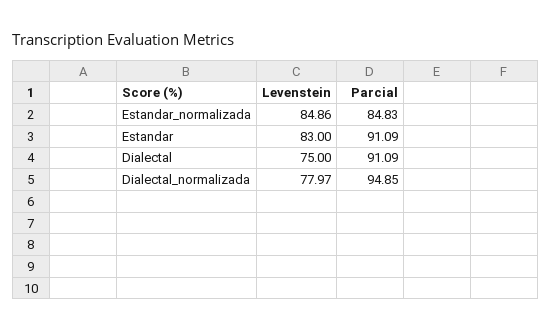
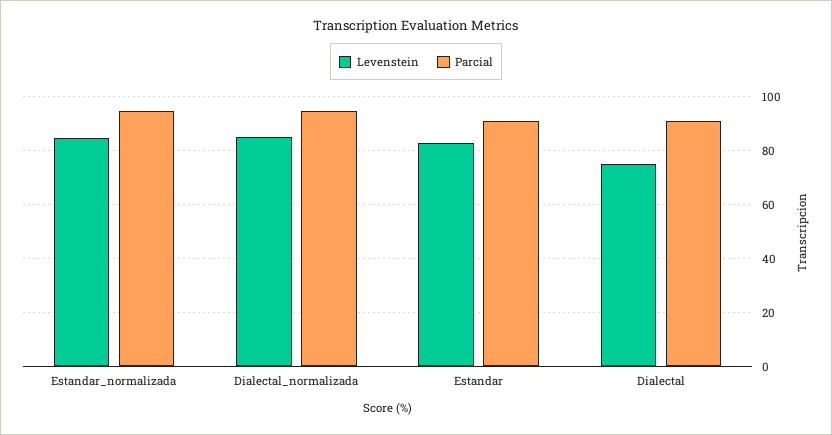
  {
    "Levenstein": {
      "Estandar_normalizada": 84.86,
      "Estandar": 83,
      "Dialectal": 75,
-     "Dialectal_normalizada": 77.97
+     "Dialectal_normalizada": 85
    },
    "Parcial": {
-     "Estandar_normalizada": 84.83,
+     "Estandar_normalizada": 95,
      "Estandar": 91.09,
      "Dialectal": 91.09,
      "Dialectal_normalizada": 94.85
    }
  }

